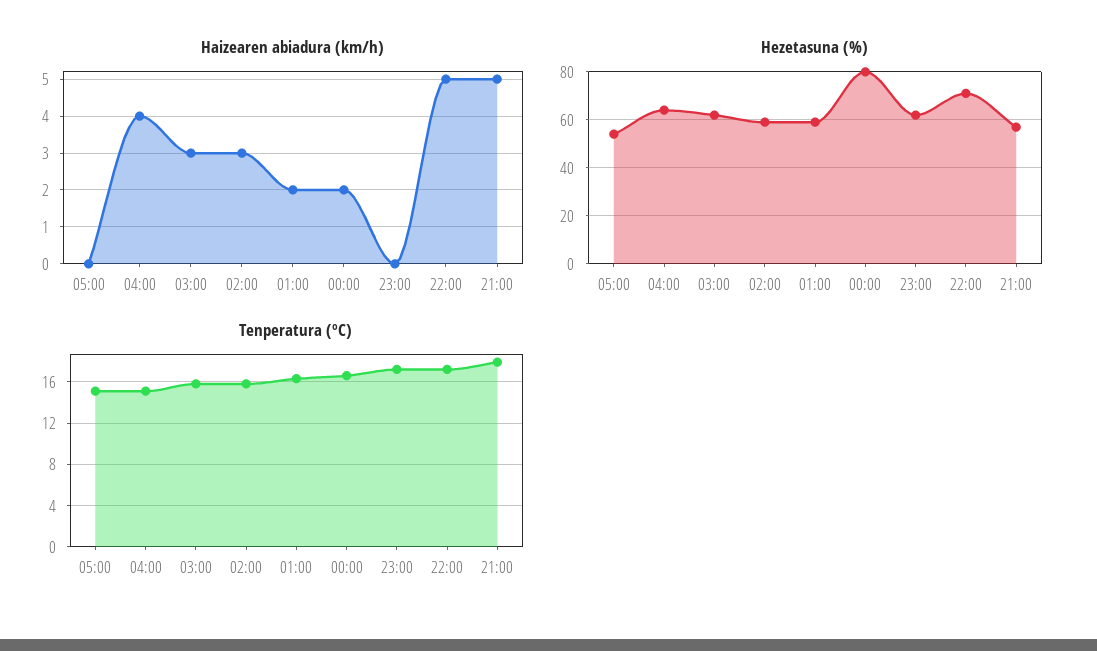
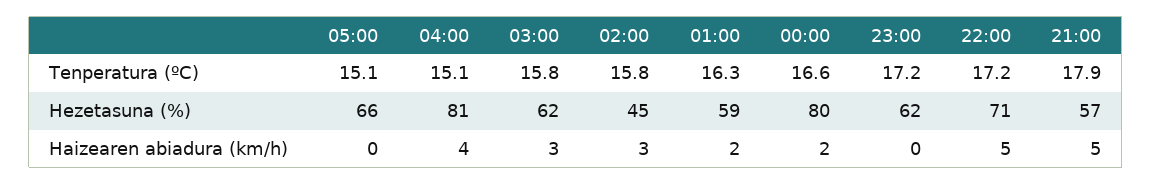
  {
    "Haizearen abiadura (km/h)": {
      "05:00": 0,
      "04:00": 4,
      "03:00": 3,
      "02:00": 3,
      "01:00": 2,
      "00:00": 2,
      "23:00": 0,
      "22:00": 5,
      "21:00": 5
    },
    "Hezetasuna (%)": {
-     "05:00": 55,
+     "05:00": 66,
-     "04:00": 65,
+     "04:00": 81,
      "03:00": 62,
-     "02:00": 60,
+     "02:00": 45,
      "01:00": 59,
      "00:00": 80,
      "23:00": 62,
      "22:00": 71,
      "21:00": 57
    },
    "Tenperatura (ºC)": {
      "05:00": 15.1,
      "04:00": 15.1,
      "03:00": 15.8,
      "02:00": 15.8,
      "01:00": 16.3,
      "00:00": 16.6,
      "23:00": 17.2,
      "22:00": 17.2,
      "21:00": 17.9
    }
  }

